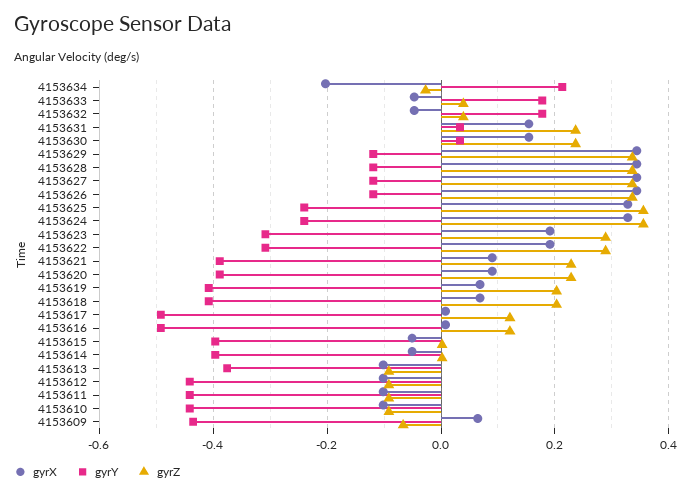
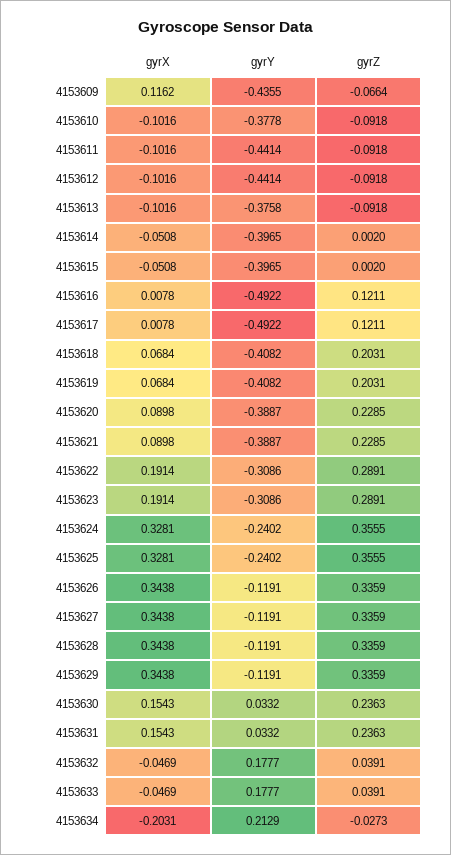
  {
    "gyrX": {
      "4153634": -0.2031,
      "4153633": -0.0469,
      "4153632": -0.0469,
      "4153631": 0.1543,
      "4153630": 0.1543,
      "4153629": 0.3438,
      "4153628": 0.3438,
      "4153627": 0.3438,
      "4153626": 0.3438,
      "4153625": 0.3281,
      "4153624": 0.3281,
      "4153623": 0.1914,
      "4153622": 0.1914,
      "4153621": 0.0898,
      "4153620": 0.0898,
      "4153619": 0.0684,
      "4153618": 0.0684,
      "4153617": 0.0078,
      "4153616": 0.0078,
      "4153615": -0.0508,
      "4153614": -0.0508,
      "4153613": -0.1016,
      "4153612": -0.1016,
      "4153611": -0.1016,
      "4153610": -0.1016,
-     "4153609": 0.06
+     "4153609": 0.1162
    },
    "gyrY": {
      "4153634": 0.2129,
      "4153633": 0.1777,
      "4153632": 0.1777,
      "4153631": 0.0332,
      "4153630": 0.0332,
      "4153629": -0.1191,
      "4153628": -0.1191,
      "4153627": -0.1191,
      "4153626": -0.1191,
      "4153625": -0.2402,
      "4153624": -0.2402,
      "4153623": -0.3086,
      "4153622": -0.3086,
      "4153621": -0.3887,
      "4153620": -0.3887,
      "4153619": -0.4082,
      "4153618": -0.4082,
      "4153617": -0.4922,
      "4153616": -0.4922,
      "4153615": -0.3965,
      "4153614": -0.3965,
      "4153613": -0.3758,
      "4153612": -0.4414,
      "4153611": -0.4414,
-     "4153610": -0.44,
+     "4153610": -0.3778,
      "4153609": -0.4355
    },
    "gyrZ": {
      "4153634": -0.0273,
      "4153633": 0.0391,
      "4153632": 0.0391,
      "4153631": 0.2363,
      "4153630": 0.2363,
      "4153629": 0.3359,
      "4153628": 0.3359,
      "4153627": 0.3359,
      "4153626": 0.3359,
      "4153625": 0.3555,
      "4153624": 0.3555,
      "4153623": 0.2891,
      "4153622": 0.2891,
      "4153621": 0.2285,
      "4153620": 0.2285,
      "4153619": 0.2031,
      "4153618": 0.2031,
      "4153617": 0.1211,
      "4153616": 0.1211,
      "4153615": 0.002,
      "4153614": 0.002,
      "4153613": -0.0918,
      "4153612": -0.0918,
      "4153611": -0.0918,
      "4153610": -0.0918,
      "4153609": -0.0664
    }
  }

